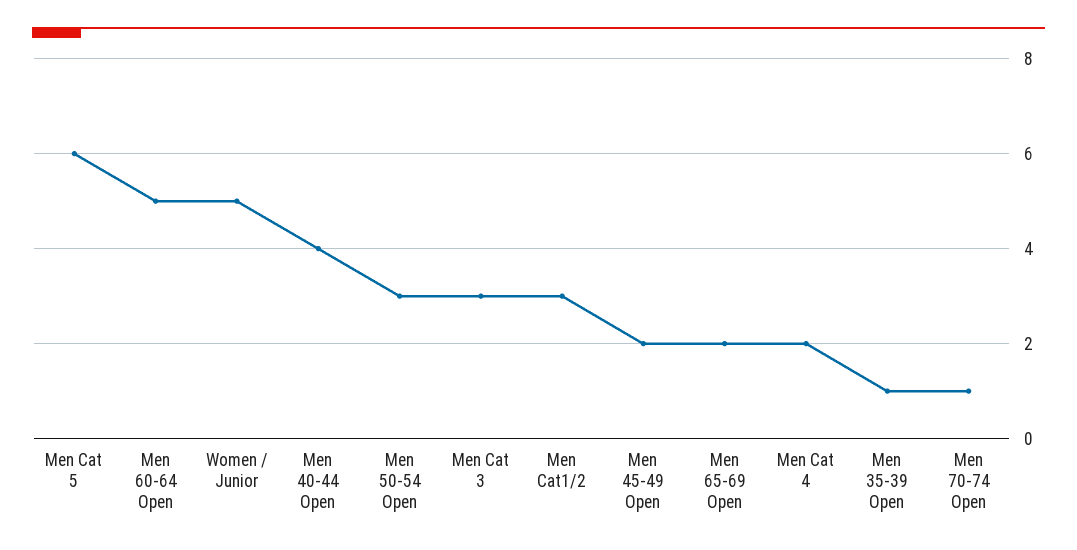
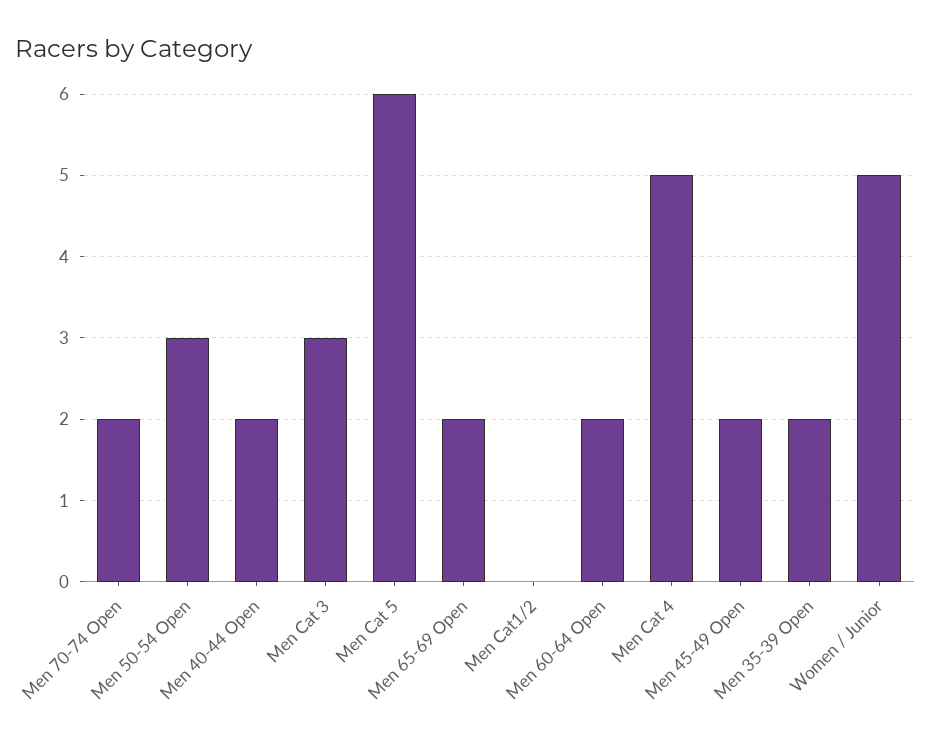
  {
    "Men Cat 5": 6,
-   "Men 60-64 Open": 5,
+   "Men 60-64 Open": 2,
    "Women / Junior": 5,
-   "Men 40-44 Open": 4,
+   "Men 40-44 Open": 2,
    "Men 50-54 Open": 3,
    "Men Cat 3": 3,
-   "Men Cat1/2": 3,
+   "Men Cat1/2": 0,
    "Men 45-49 Open": 2,
    "Men 65-69 Open": 2,
-   "Men Cat 4": 2,
+   "Men Cat 4": 5,
-   "Men 35-39 Open": 1,
+   "Men 35-39 Open": 2,
-   "Men 70-74 Open": 1
+   "Men 70-74 Open": 2
  }

